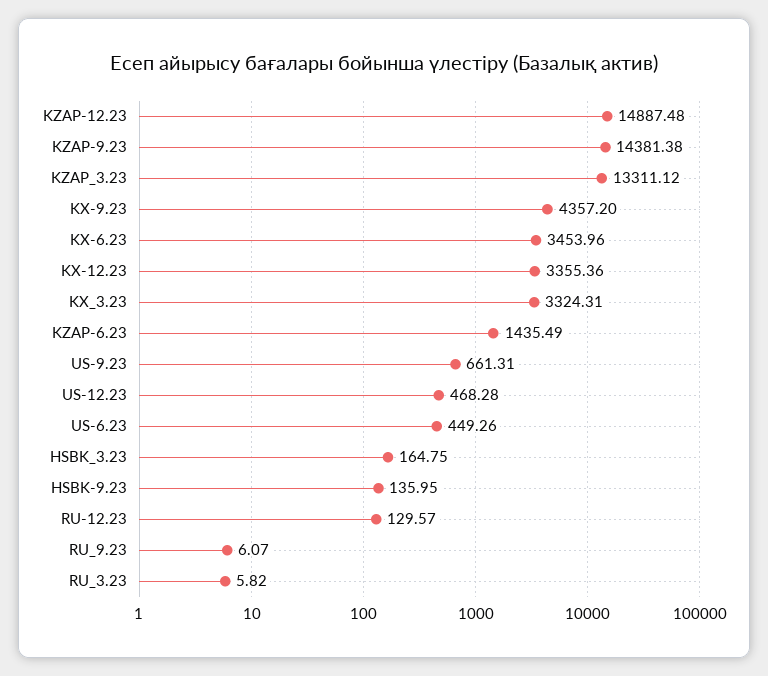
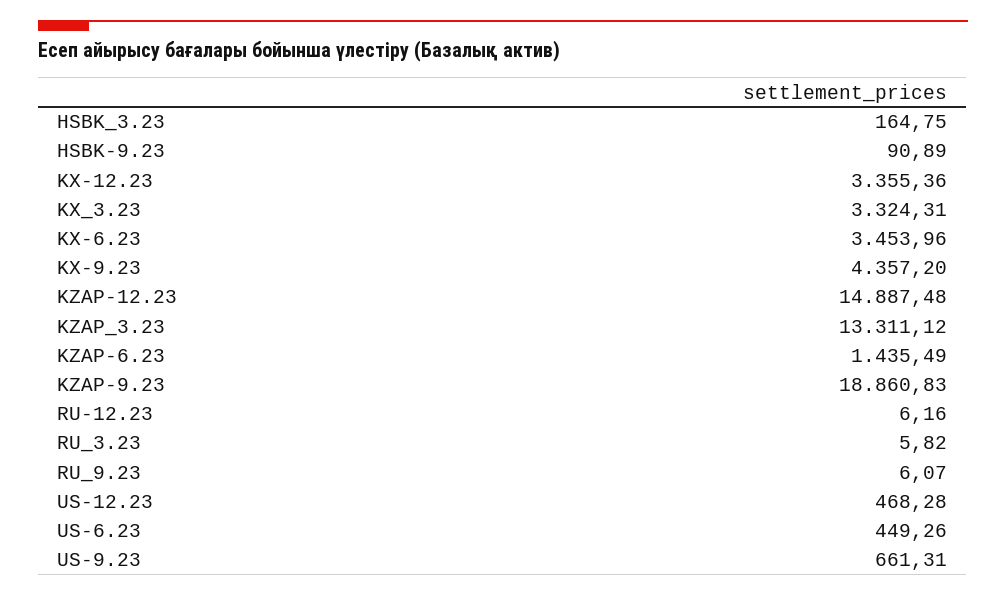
  {
    "KZAP-12.23": 14887.48,
-   "KZAP-9.23": 14381.38,
+   "KZAP-9.23": 18860.83,
    "KZAP_3.23": 13311.12,
    "KX-9.23": 4357.2,
    "KX-6.23": 3453.96,
    "KX-12.23": 3355.36,
    "KX_3.23": 3324.31,
    "KZAP-6.23": 1435.49,
    "US-9.23": 661.31,
    "US-12.23": 468.28,
    "US-6.23": 449.26,
    "HSBK_3.23": 164.75,
-   "HSBK-9.23": 135.95,
+   "HSBK-9.23": 90.89,
-   "RU-12.23": 129.57,
+   "RU-12.23": 6.16,
    "RU_9.23": 6.07,
    "RU_3.23": 5.82
  }

